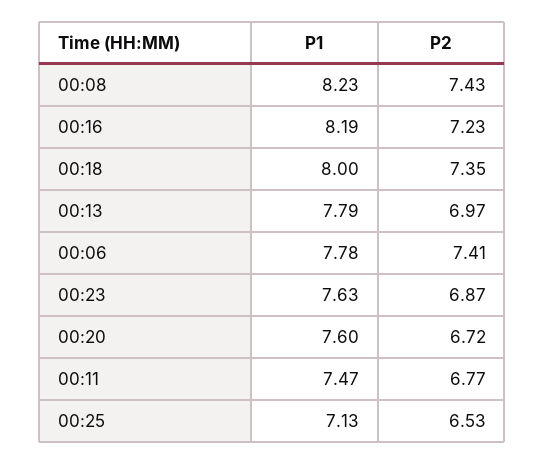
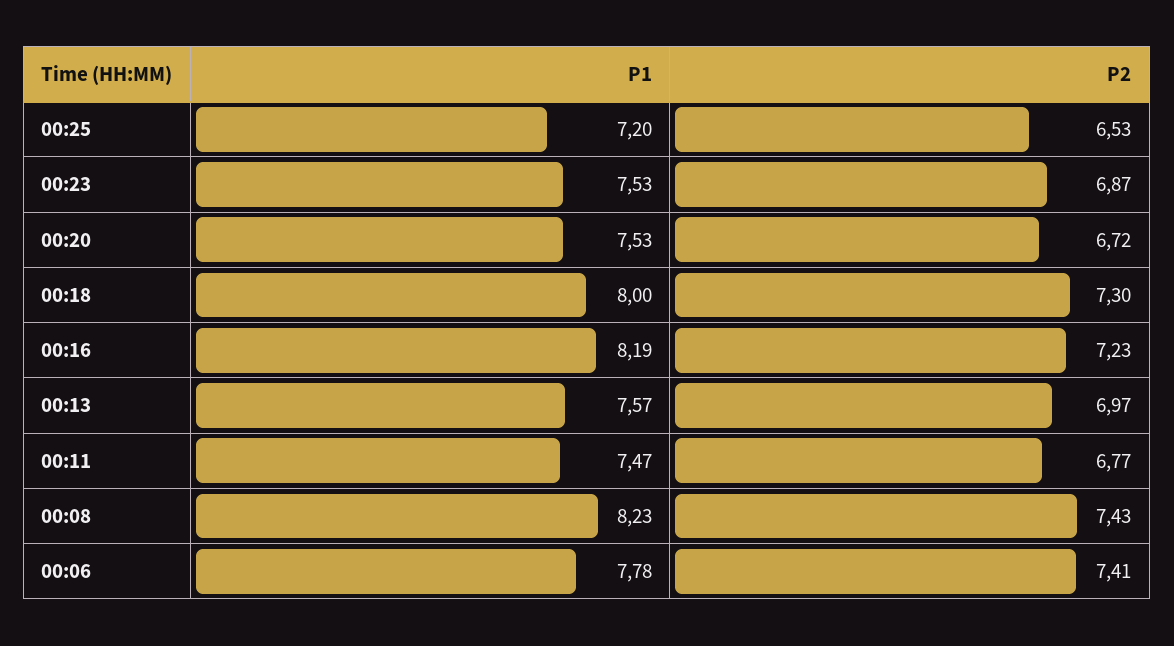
  {
    "P1": {
      "00:08": 8.23,
      "00:16": 8.19,
      "00:18": 8,
-     "00:13": 7.79,
+     "00:13": 7.57,
      "00:06": 7.78,
-     "00:23": 7.63,
+     "00:23": 7.53,
-     "00:20": 7.6,
+     "00:20": 7.53,
      "00:11": 7.47,
-     "00:25": 7.13
+     "00:25": 7.2
    },
    "P2": {
      "00:08": 7.43,
      "00:16": 7.23,
-     "00:18": 7.35,
+     "00:18": 7.3,
      "00:13": 6.97,
      "00:06": 7.41,
      "00:23": 6.87,
      "00:20": 6.72,
      "00:11": 6.77,
      "00:25": 6.53
    }
  }

